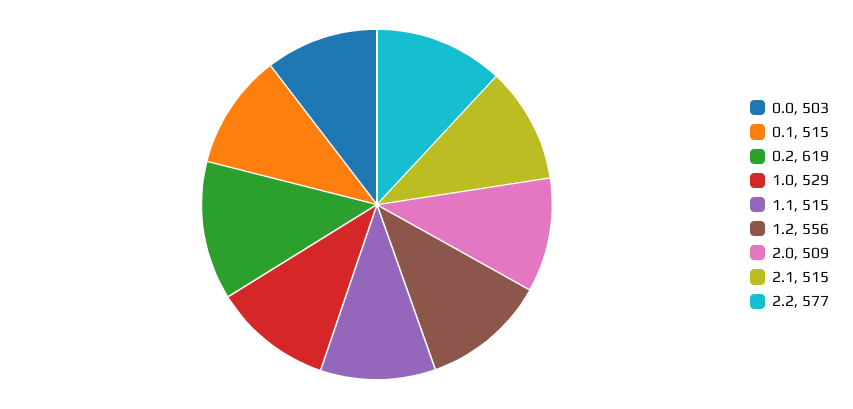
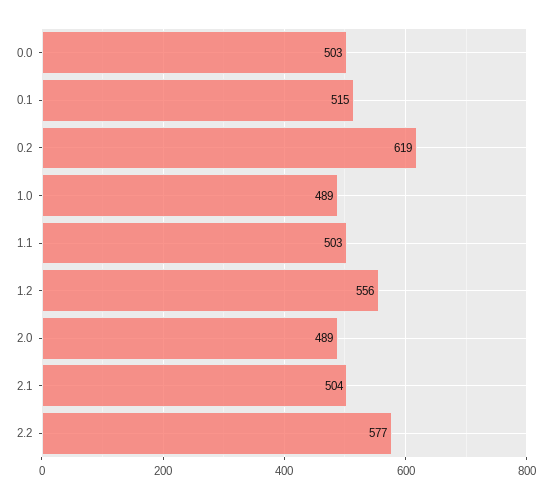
  {
    "0.0": 503,
    "0.1": 515,
    "0.2": 619,
-   "1.0": 529,
+   "1.0": 489,
-   "1.1": 515,
+   "1.1": 503,
    "1.2": 556,
-   "2.0": 509,
+   "2.0": 489,
-   "2.1": 515,
+   "2.1": 504,
    "2.2": 577
  }

